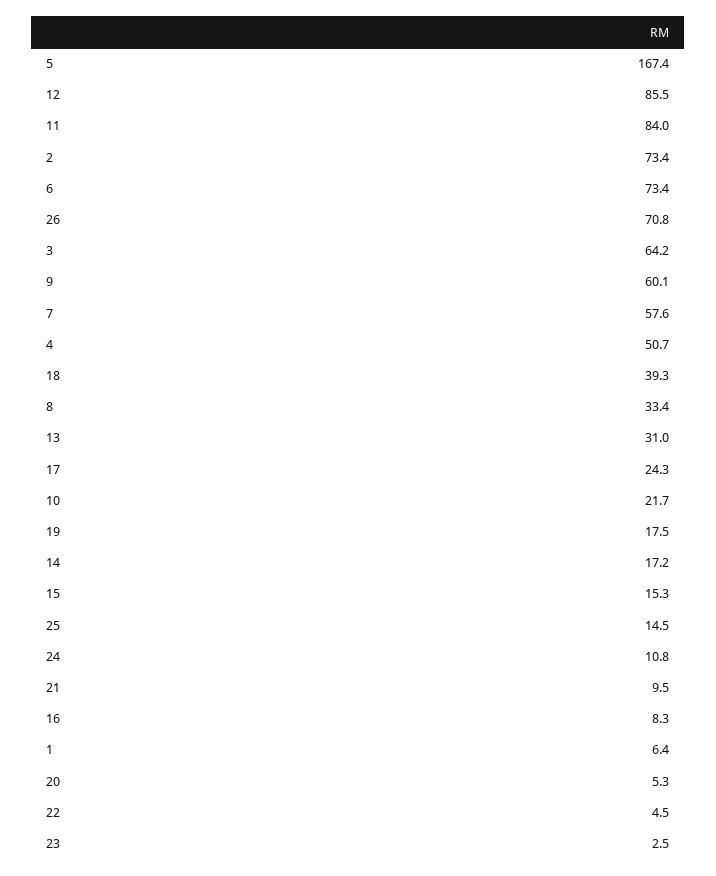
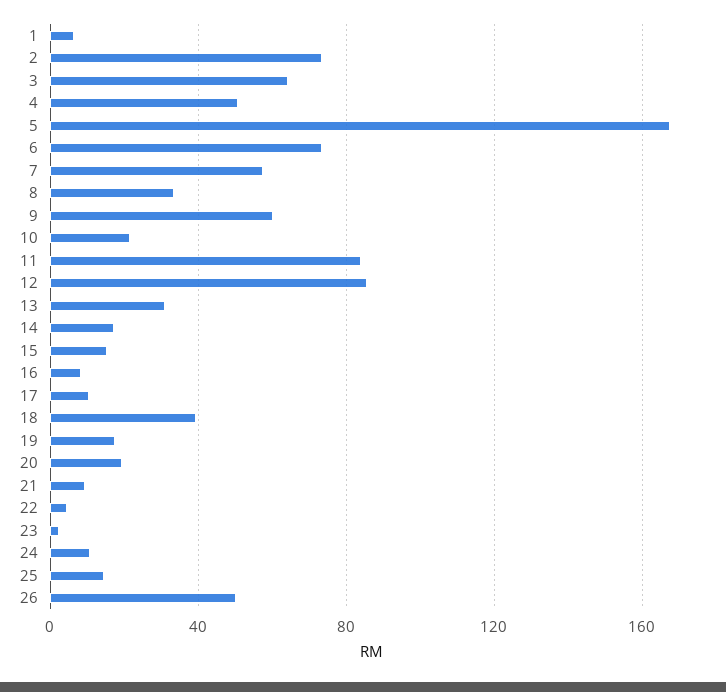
  {
    "5": 167.4,
    "12": 85.5,
    "11": 84,
    "2": 73.4,
    "6": 73.4,
-   "26": 70.8,
+   "26": 50,
    "3": 64.2,
    "9": 60.1,
    "7": 57.6,
    "4": 50.7,
    "18": 39.3,
    "8": 33.4,
    "13": 31,
-   "17": 24.3,
+   "17": 10,
    "10": 21.7,
    "19": 17.5,
    "14": 17.2,
    "15": 15.3,
    "25": 14.5,
    "24": 10.8,
    "21": 9.5,
    "16": 8.3,
    "1": 6.4,
-   "20": 5.3,
+   "20": 20,
    "22": 4.5,
    "23": 2.5
  }

